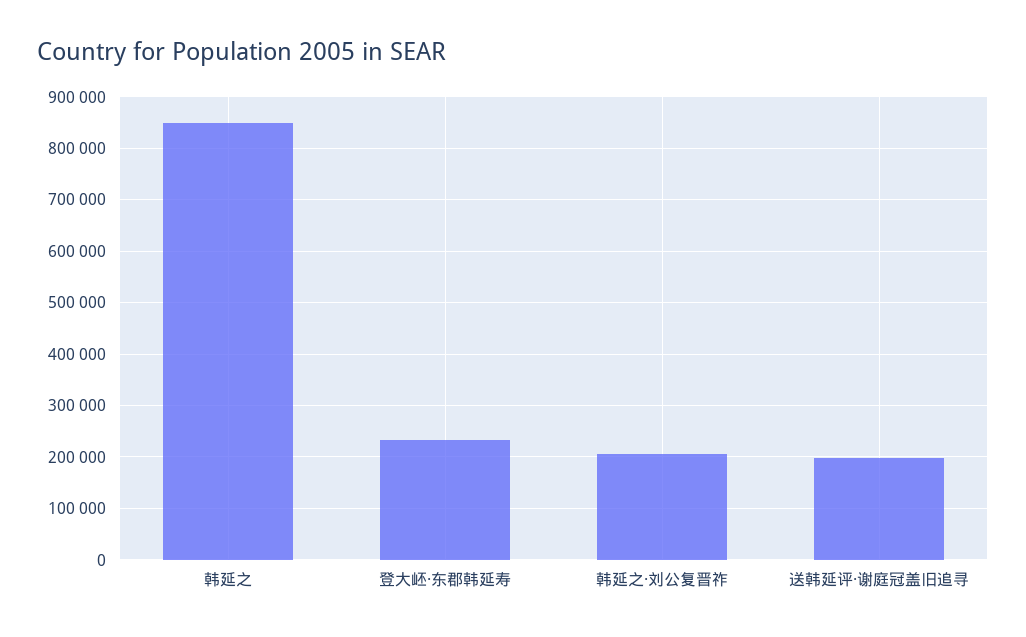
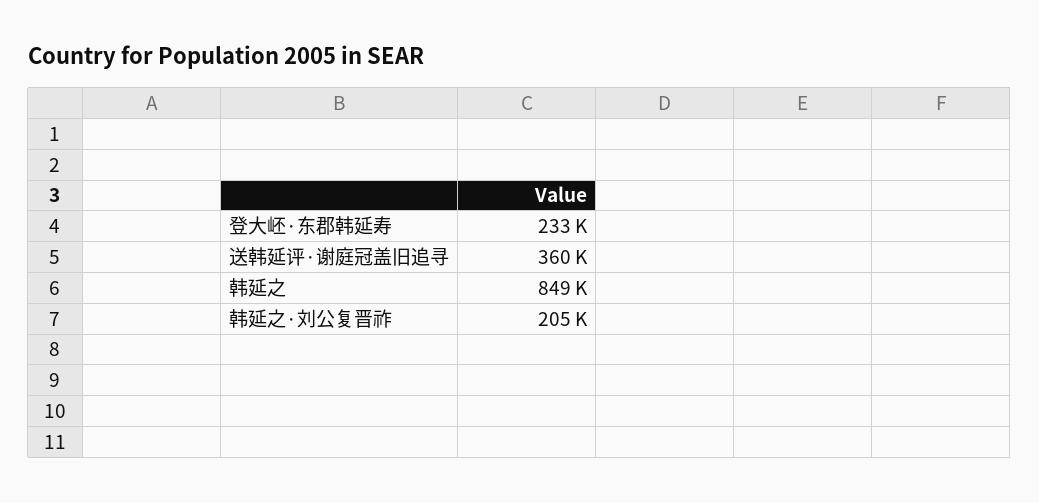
  {
    "韩延之": 849000,
    "登大岯·东郡韩延寿": 233000,
    "韩延之·刘公复晋祚": 205000,
-   "送韩延评·谢庭冠盖旧追寻": 200000
+   "送韩延评·谢庭冠盖旧追寻": 360000
  }

